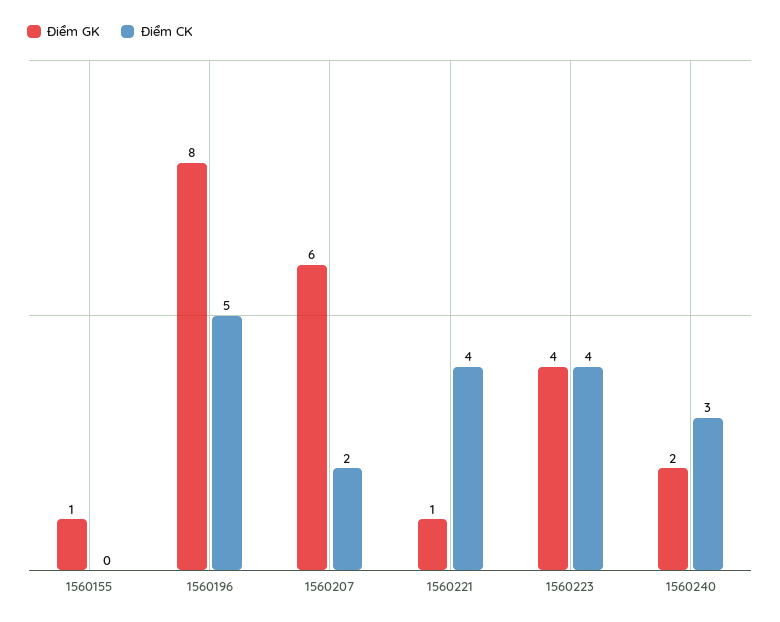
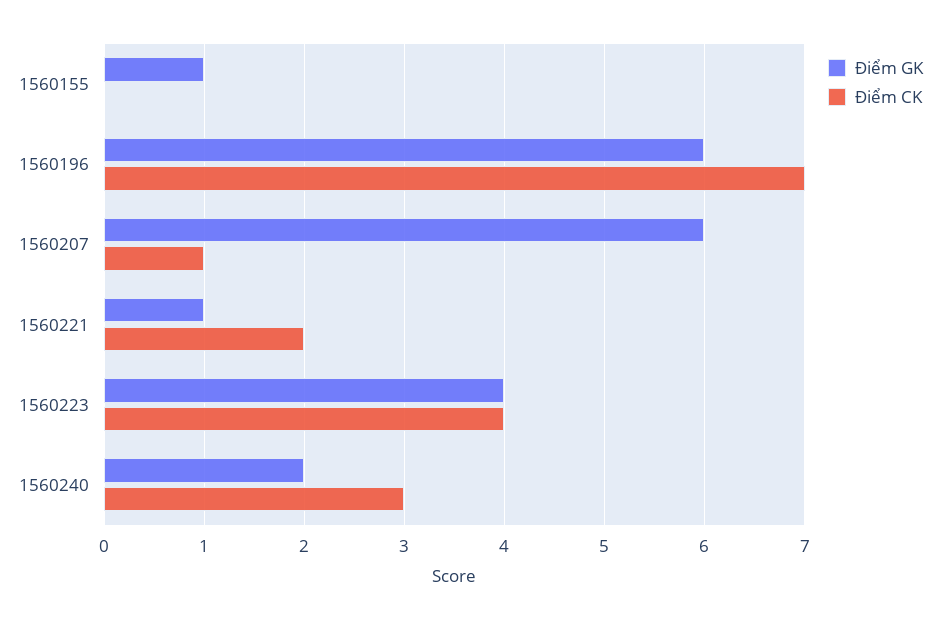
  {
    "Điểm GK": {
      "1560155": 1,
-     "1560196": 8,
+     "1560196": 6,
      "1560207": 6,
      "1560221": 1,
      "1560223": 4,
      "1560240": 2
    },
    "Điểm CK": {
      "1560155": 0,
-     "1560196": 5,
+     "1560196": 7,
-     "1560207": 2,
+     "1560207": 1,
-     "1560221": 4,
+     "1560221": 2,
      "1560223": 4,
      "1560240": 3
    }
  }

